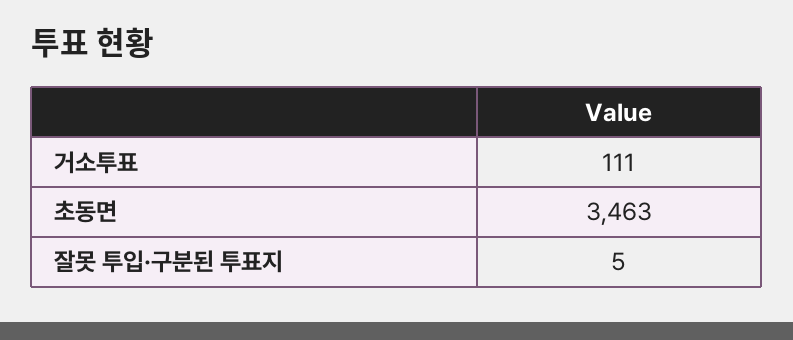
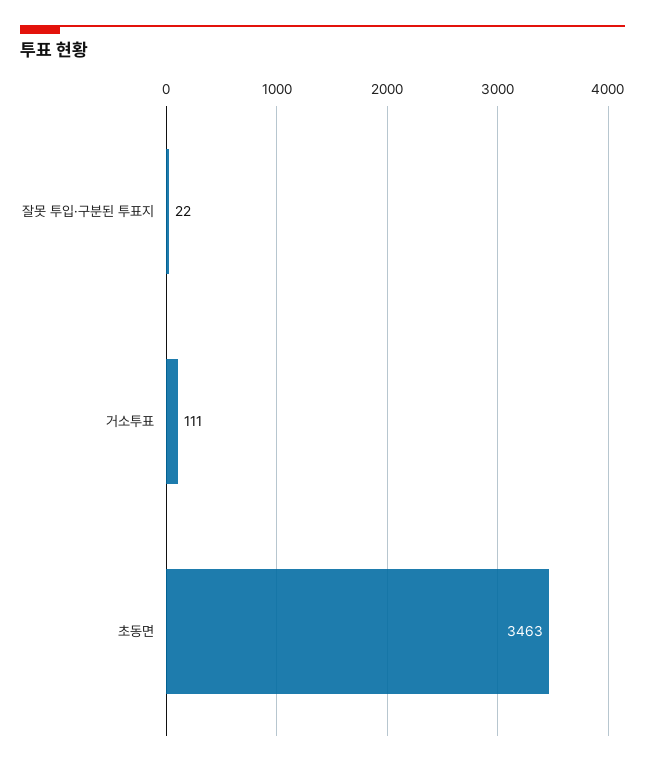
  {
    "거소투표": 111,
    "초동면": 3463,
-   "잘못 투입·구분된 투표지": 5
+   "잘못 투입·구분된 투표지": 22
  }

